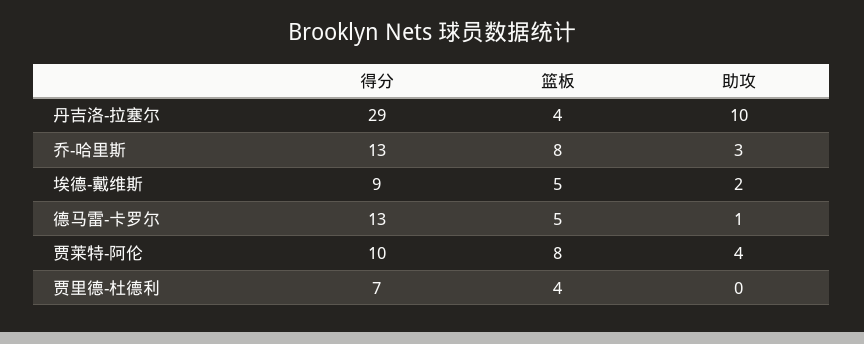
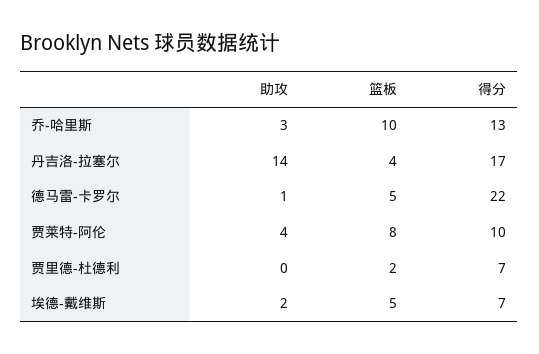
  {
    "得分": {
-     "丹吉洛-拉塞尔": 29,
+     "丹吉洛-拉塞尔": 17,
      "乔-哈里斯": 13,
-     "埃德-戴维斯": 9,
+     "埃德-戴维斯": 7,
-     "德马雷-卡罗尔": 13,
+     "德马雷-卡罗尔": 22,
      "贾莱特-阿伦": 10,
      "贾里德-杜德利": 7
    },
    "篮板": {
      "丹吉洛-拉塞尔": 4,
-     "乔-哈里斯": 8,
+     "乔-哈里斯": 10,
      "埃德-戴维斯": 5,
      "德马雷-卡罗尔": 5,
      "贾莱特-阿伦": 8,
-     "贾里德-杜德利": 4
+     "贾里德-杜德利": 2
    },
    "助攻": {
-     "丹吉洛-拉塞尔": 10,
+     "丹吉洛-拉塞尔": 14,
      "乔-哈里斯": 3,
      "埃德-戴维斯": 2,
      "德马雷-卡罗尔": 1,
      "贾莱特-阿伦": 4,
      "贾里德-杜德利": 0
    }
  }

